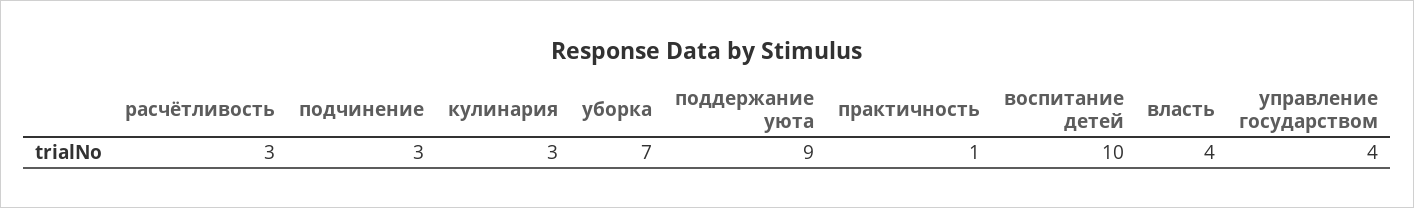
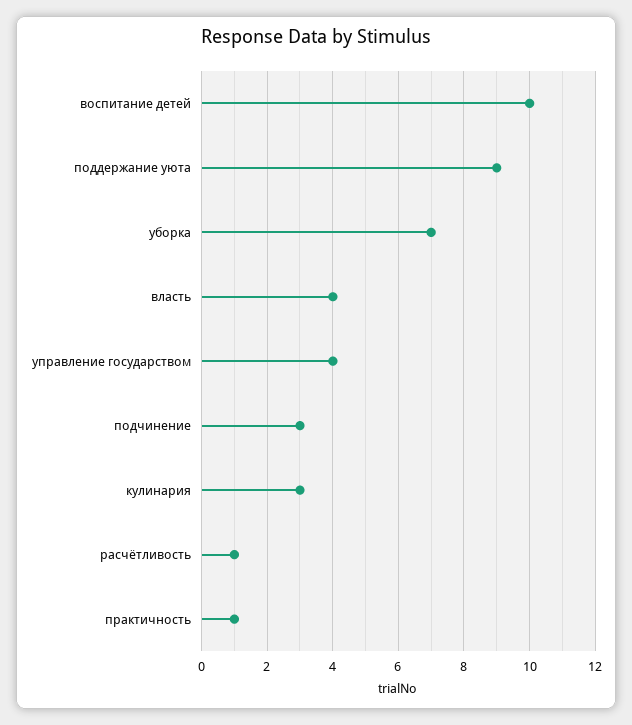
  {
-   "расчётливость": 3,
+   "расчётливость": 1,
    "подчинение": 3,
    "кулинария": 3,
    "уборка": 7,
    "поддержание уюта": 9,
    "практичность": 1,
    "воспитание детей": 10,
    "власть": 4,
    "управление государством": 4
  }

